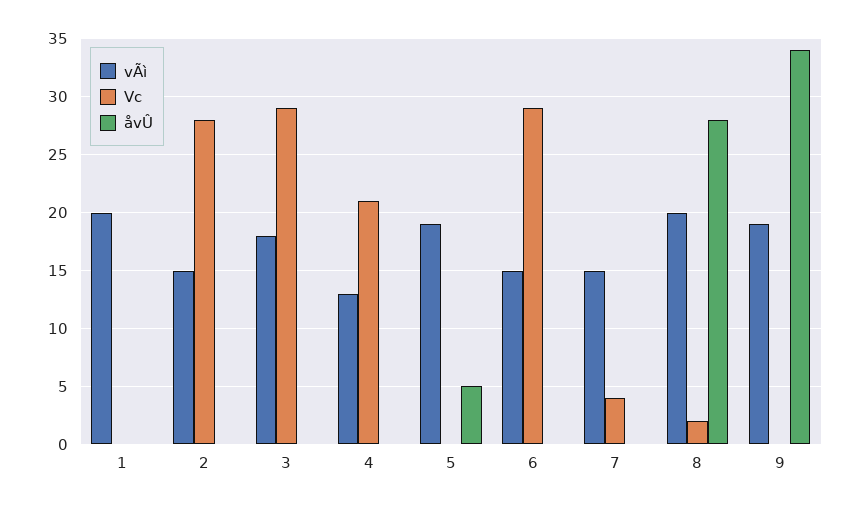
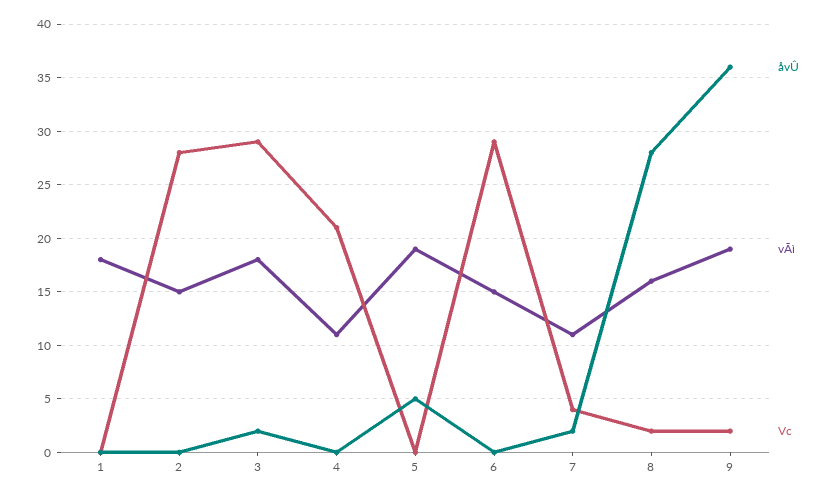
  {
    "vÃì": {
-     "1": 20,
+     "1": 18,
      "2": 15,
      "3": 18,
-     "4": 13,
+     "4": 11,
      "5": 19,
      "6": 15,
-     "7": 15,
+     "7": 11,
-     "8": 20,
+     "8": 16,
      "9": 19
    },
    "Vc": {
      "1": 0,
      "2": 28,
      "3": 29,
      "4": 21,
      "5": 0,
      "6": 29,
      "7": 4,
      "8": 2,
-     "9": 0
+     "9": 2
    },
    "åvÛ": {
      "1": 0,
      "2": 0,
-     "3": 0,
+     "3": 2,
      "4": 0,
      "5": 5,
      "6": 0,
-     "7": 0,
+     "7": 2,
      "8": 28,
-     "9": 34
+     "9": 36
    }
  }

